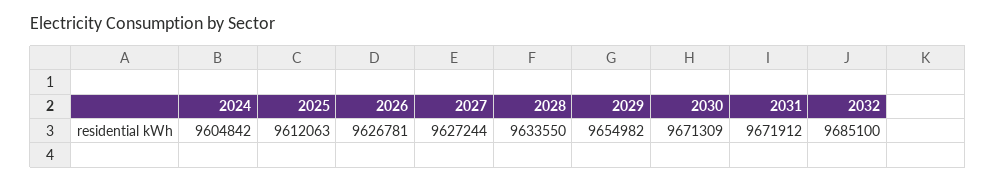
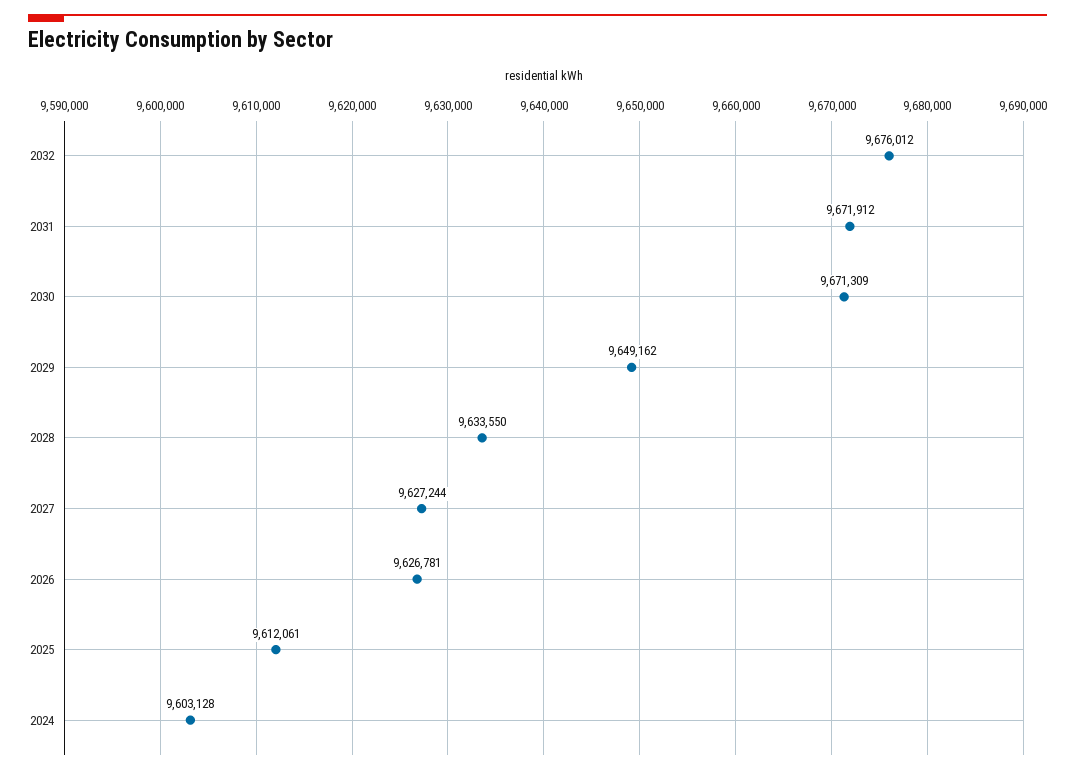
  {
-   "2024": 9604842,
+   "2024": 9603128,
-   "2025": 9612063,
+   "2025": 9612061,
    "2026": 9626781,
    "2027": 9627244,
    "2028": 9633550,
-   "2029": 9654982,
+   "2029": 9649162,
    "2030": 9671309,
    "2031": 9671912,
-   "2032": 9685100
+   "2032": 9676012
  }

